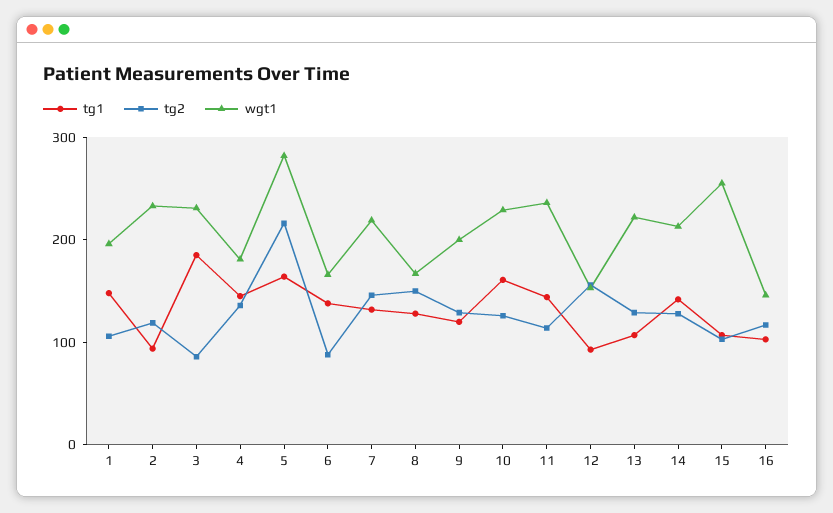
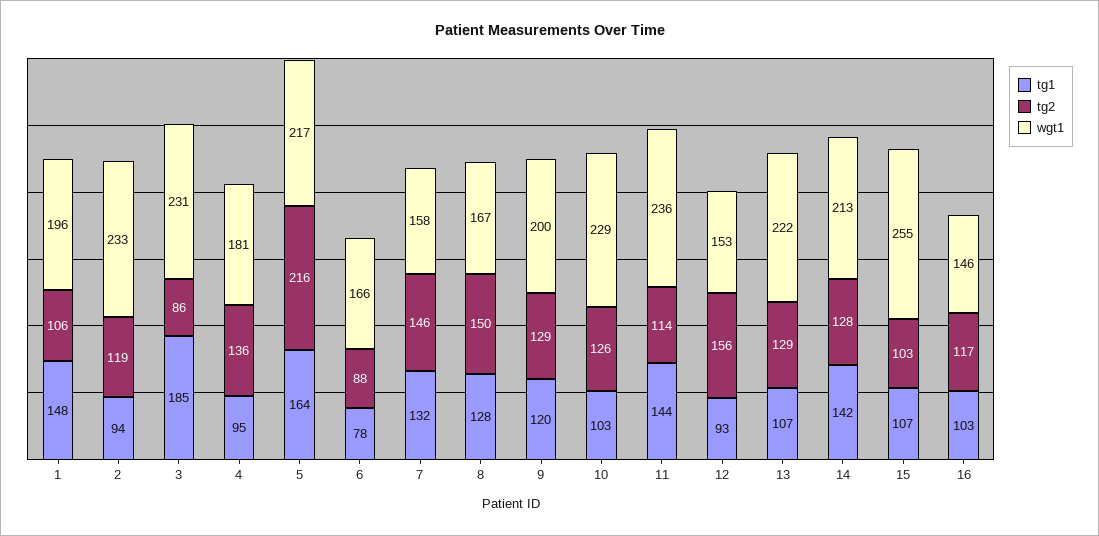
  {
    "tg1": {
      "1": 148,
      "2": 94,
      "3": 185,
-     "4": 140,
+     "4": 95,
      "5": 164,
-     "6": 140,
+     "6": 78,
      "7": 132,
      "8": 128,
      "9": 120,
-     "10": 160,
+     "10": 103,
      "11": 144,
      "12": 93,
      "13": 107,
      "14": 142,
      "15": 107,
      "16": 103
    },
    "tg2": {
      "1": 106,
      "2": 119,
      "3": 86,
      "4": 136,
      "5": 216,
      "6": 88,
      "7": 146,
      "8": 150,
      "9": 129,
      "10": 126,
      "11": 114,
      "12": 156,
      "13": 129,
      "14": 128,
      "15": 103,
      "16": 117
    },
    "wgt1": {
      "1": 196,
      "2": 233,
      "3": 231,
      "4": 181,
-     "5": 280,
+     "5": 217,
      "6": 166,
-     "7": 220,
+     "7": 158,
      "8": 167,
      "9": 200,
      "10": 229,
      "11": 236,
      "12": 153,
      "13": 222,
      "14": 213,
      "15": 255,
      "16": 146
    }
  }

